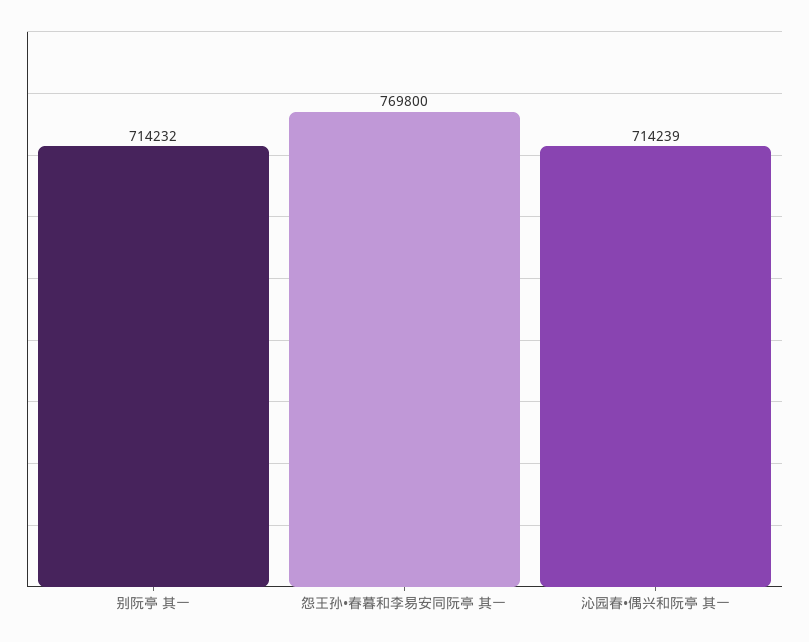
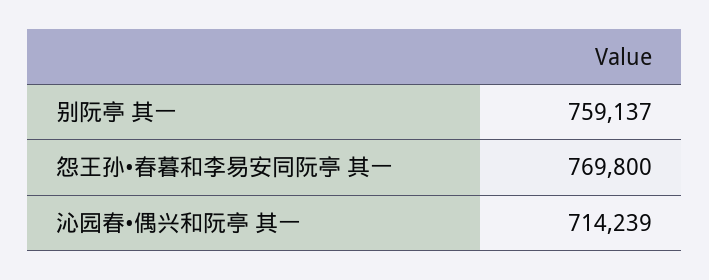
  {
-   "别阮亭 其一": 714232,
+   "别阮亭 其一": 759137,
    "怨王孙•春暮和李易安同阮亭 其一": 769800,
    "沁园春•偶兴和阮亭 其一": 714239
  }

